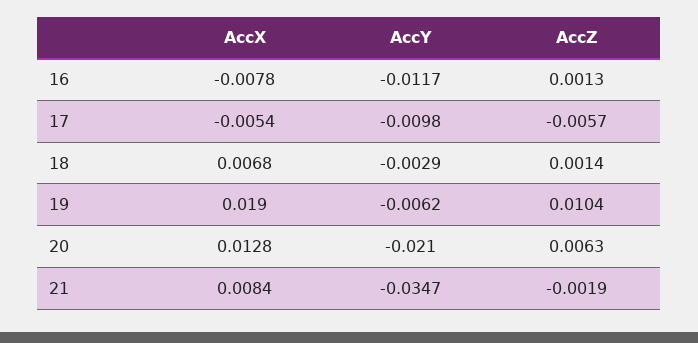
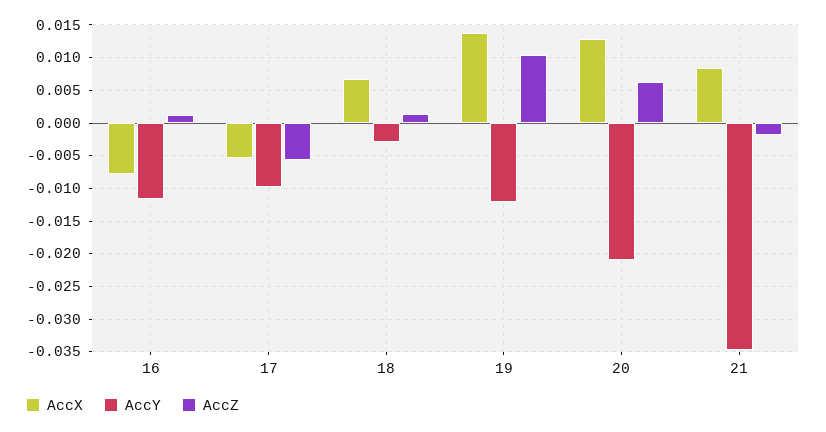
  {
    "AccX": {
      "16": -0.0078,
      "17": -0.0054,
      "18": 0.0068,
-     "19": 0.019,
+     "19": 0.014,
      "20": 0.0128,
      "21": 0.0084
    },
    "AccY": {
      "16": -0.0117,
      "17": -0.0098,
      "18": -0.0029,
-     "19": -0.0062,
+     "19": -0.012,
      "20": -0.021,
      "21": -0.0347
    },
    "AccZ": {
      "16": 0.0013,
      "17": -0.0057,
      "18": 0.0014,
      "19": 0.0104,
      "20": 0.0063,
      "21": -0.0019
    }
  }

